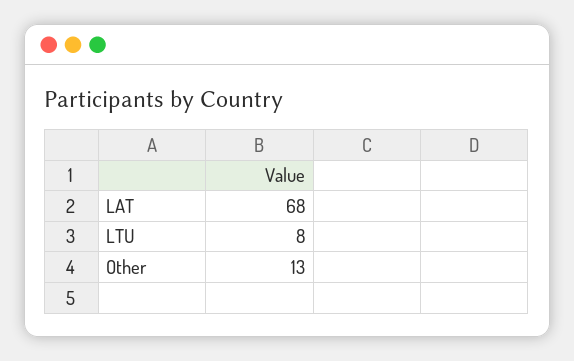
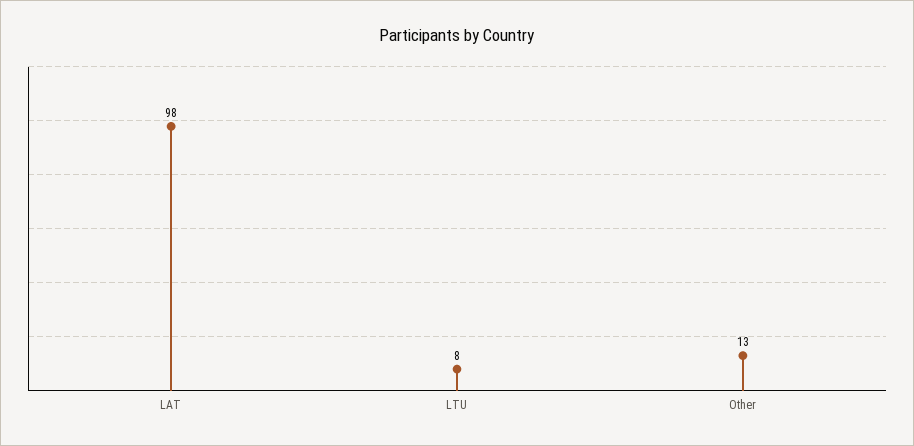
  {
-   "LAT": 68,
+   "LAT": 98,
    "LTU": 8,
    "Other": 13
  }

